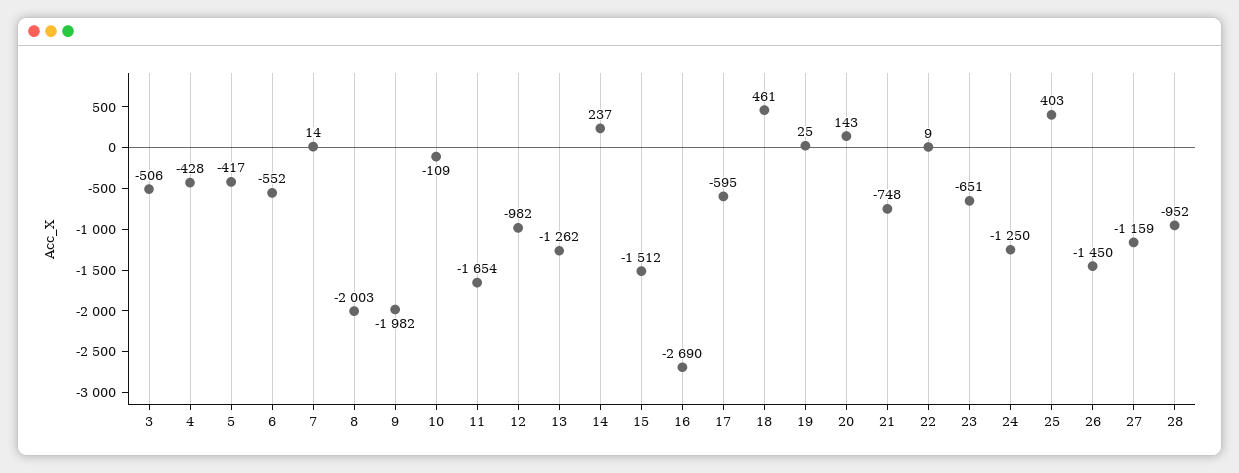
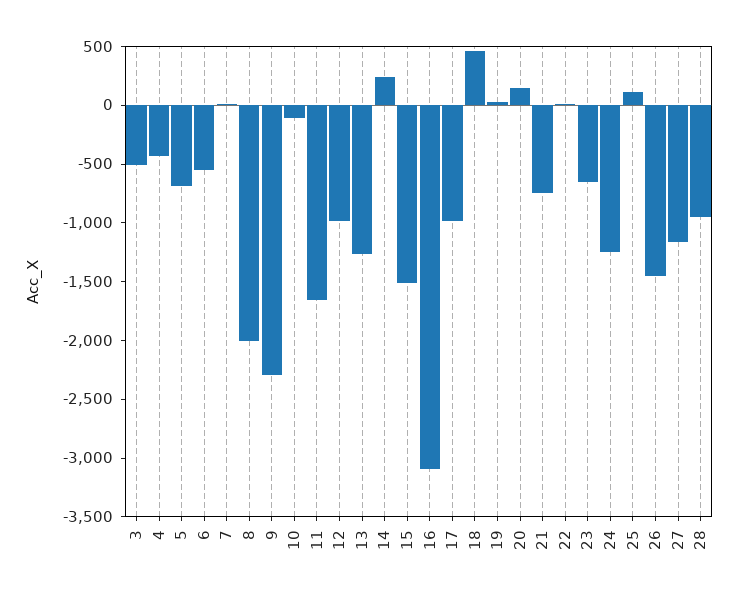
  {
    "3": -506,
    "4": -428,
-   "5": -417,
+   "5": -700,
    "6": -552,
    "7": 14,
    "8": -2003,
-   "9": -1982,
+   "9": -2300,
    "10": -109,
    "11": -1654,
    "12": -982,
    "13": -1262,
    "14": 237,
    "15": -1512,
-   "16": -2690,
+   "16": -3100,
-   "17": -595,
+   "17": -1000,
    "18": 461,
    "19": 25,
    "20": 143,
    "21": -748,
    "22": 9,
    "23": -651,
    "24": -1250,
-   "25": 403,
+   "25": 100,
    "26": -1450,
    "27": -1159,
    "28": -952
  }

